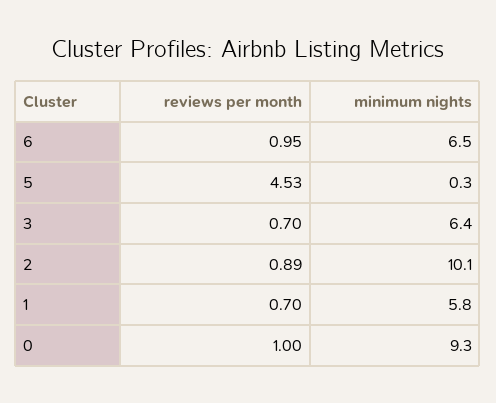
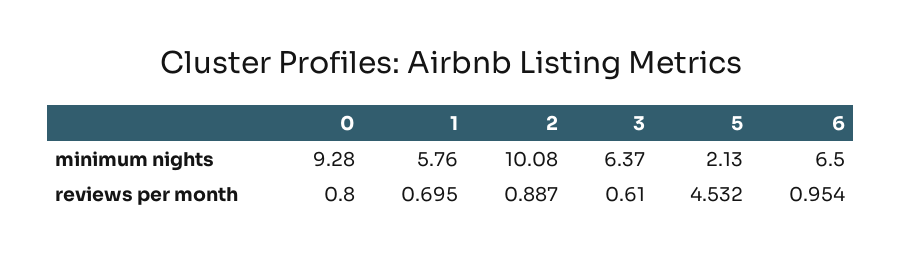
  {
    "reviews per month": {
      "6": 0.954,
      "5": 4.532,
-     "3": 0.7,
+     "3": 0.61,
      "2": 0.887,
      "1": 0.695,
-     "0": 1
+     "0": 0.8
    },
    "minimum nights": {
      "6": 6.5,
-     "5": 0.3,
+     "5": 2.13,
      "3": 6.37,
      "2": 10.08,
      "1": 5.76,
      "0": 9.28
    }
  }

